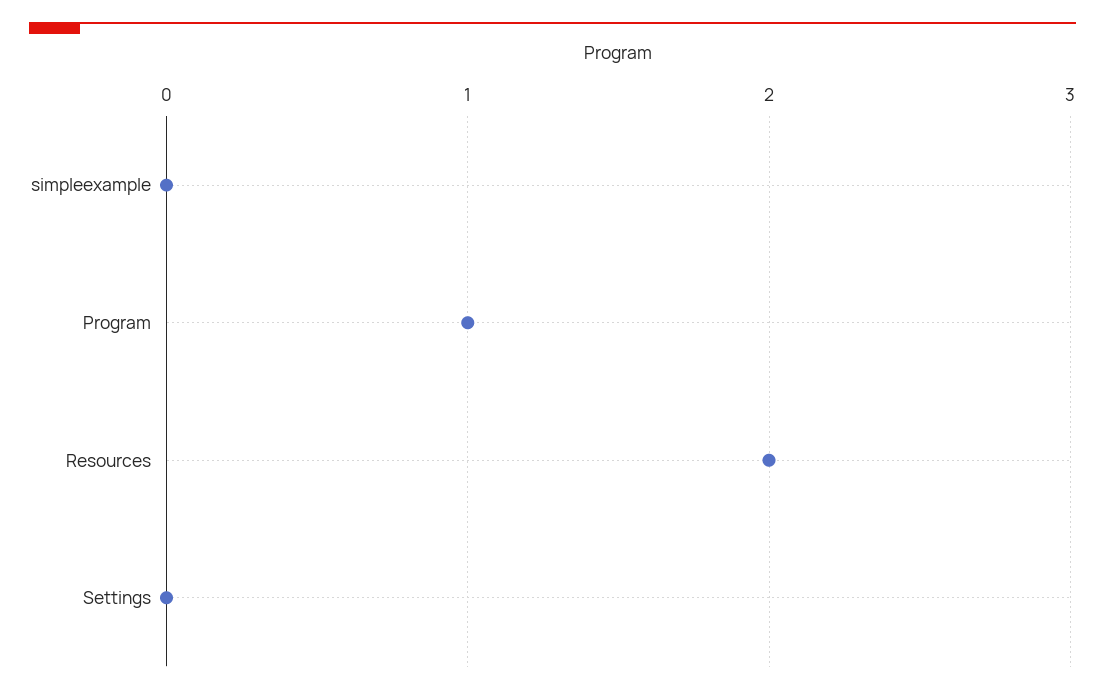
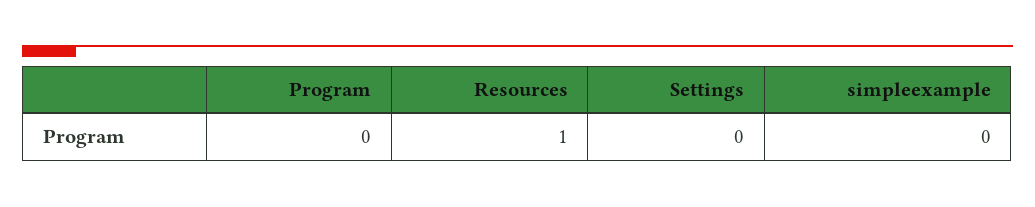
  {
    "simpleexample": 0,
-   "Program": 1,
+   "Program": 0,
-   "Resources": 2,
+   "Resources": 1,
    "Settings": 0
  }

